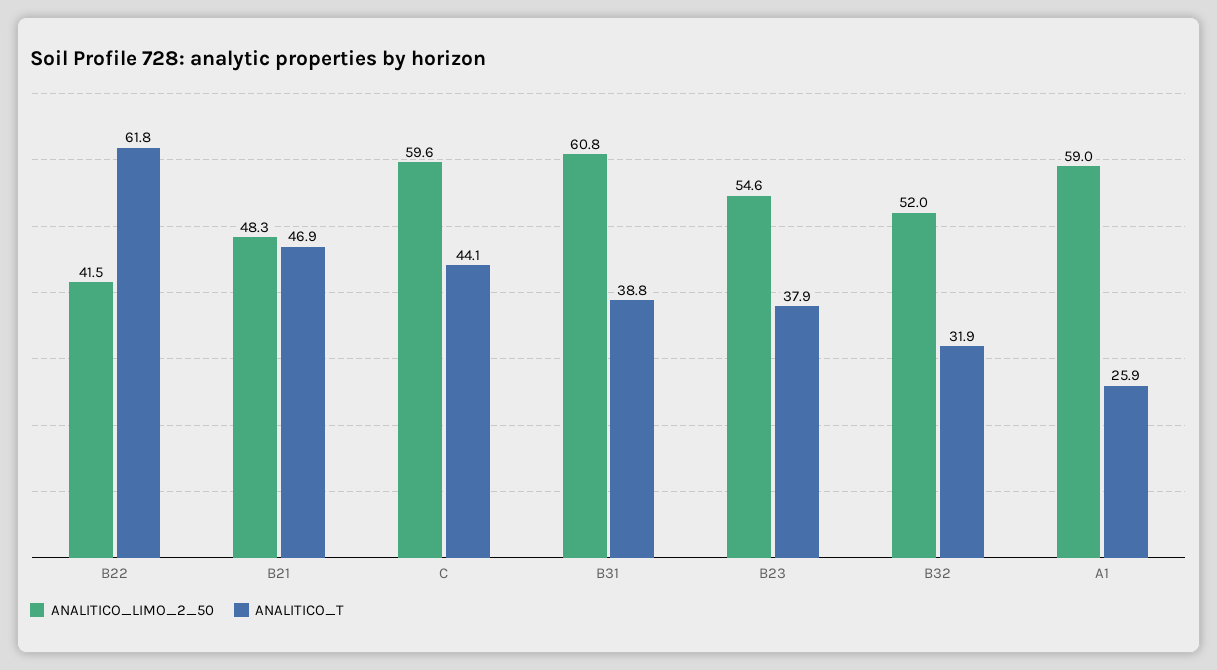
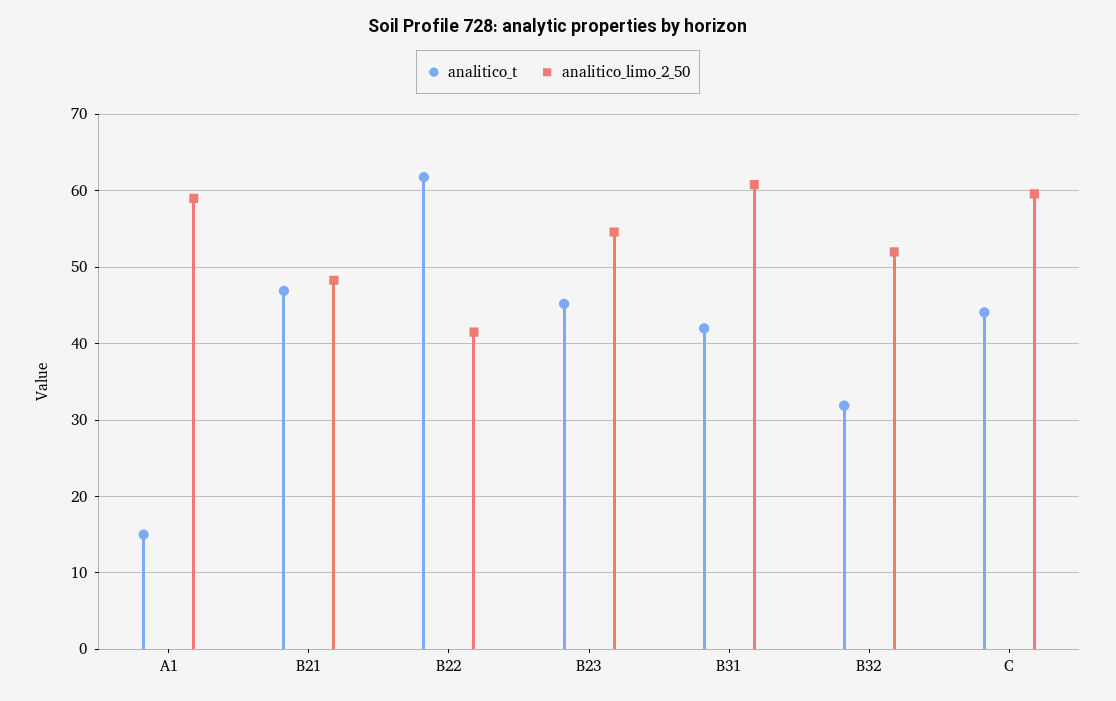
  {
    "ANALITICO_LIMO_2_50": {
      "B22": 41.5,
      "B21": 48.3,
      "C": 59.6,
      "B31": 60.8,
      "B23": 54.6,
      "B32": 52,
      "A1": 59
    },
    "ANALITICO_T": {
      "B22": 61.8,
      "B21": 46.9,
      "C": 44.1,
-     "B31": 38.8,
+     "B31": 42,
-     "B23": 37.9,
+     "B23": 45,
      "B32": 31.9,
-     "A1": 25.9
+     "A1": 15
    }
  }

